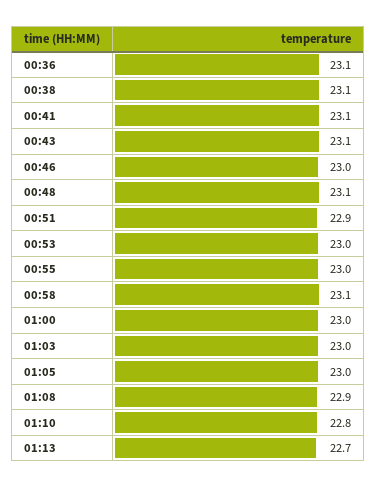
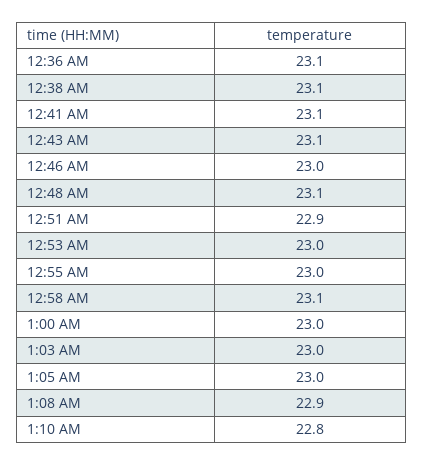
  {
    "00:36": 23.1,
    "00:38": 23.1,
    "00:41": 23.1,
    "00:43": 23.1,
    "00:46": 23,
    "00:48": 23.1,
    "00:51": 22.9,
    "00:53": 23,
    "00:55": 23,
    "00:58": 23.1,
    "01:00": 23,
    "01:03": 23,
    "01:05": 23,
    "01:08": 22.9,
-   "01:10": 22.8,
+   "01:10": 22.8
-   "01:13": 22.7
  }

